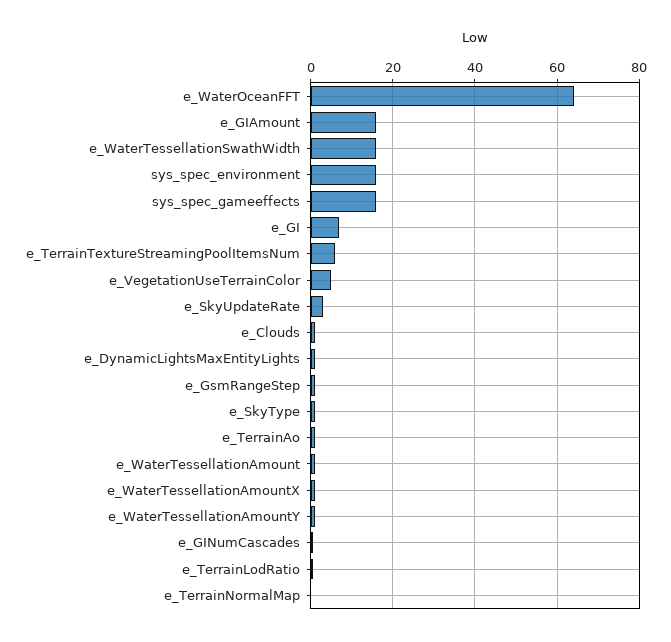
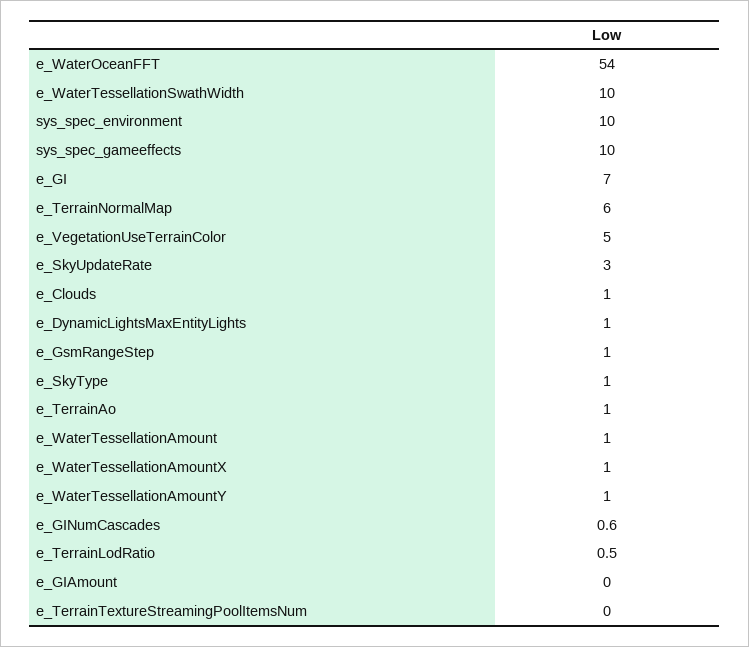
  {
-   "e_WaterOceanFFT": 64,
+   "e_WaterOceanFFT": 54,
-   "e_GIAmount": 16,
+   "e_GIAmount": 0,
-   "e_WaterTessellationSwathWidth": 16,
+   "e_WaterTessellationSwathWidth": 10,
-   "sys_spec_environment": 16,
+   "sys_spec_environment": 10,
-   "sys_spec_gameeffects": 16,
+   "sys_spec_gameeffects": 10,
    "e_GI": 7,
-   "e_TerrainTextureStreamingPoolItemsNum": 6,
+   "e_TerrainTextureStreamingPoolItemsNum": 0,
    "e_VegetationUseTerrainColor": 5,
    "e_SkyUpdateRate": 3,
    "e_Clouds": 1,
    "e_DynamicLightsMaxEntityLights": 1,
    "e_GsmRangeStep": 1,
    "e_SkyType": 1,
    "e_TerrainAo": 1,
    "e_WaterTessellationAmount": 1,
    "e_WaterTessellationAmountX": 1,
    "e_WaterTessellationAmountY": 1,
    "e_GINumCascades": 0.6,
    "e_TerrainLodRatio": 0.5,
-   "e_TerrainNormalMap": 0
+   "e_TerrainNormalMap": 6
  }

